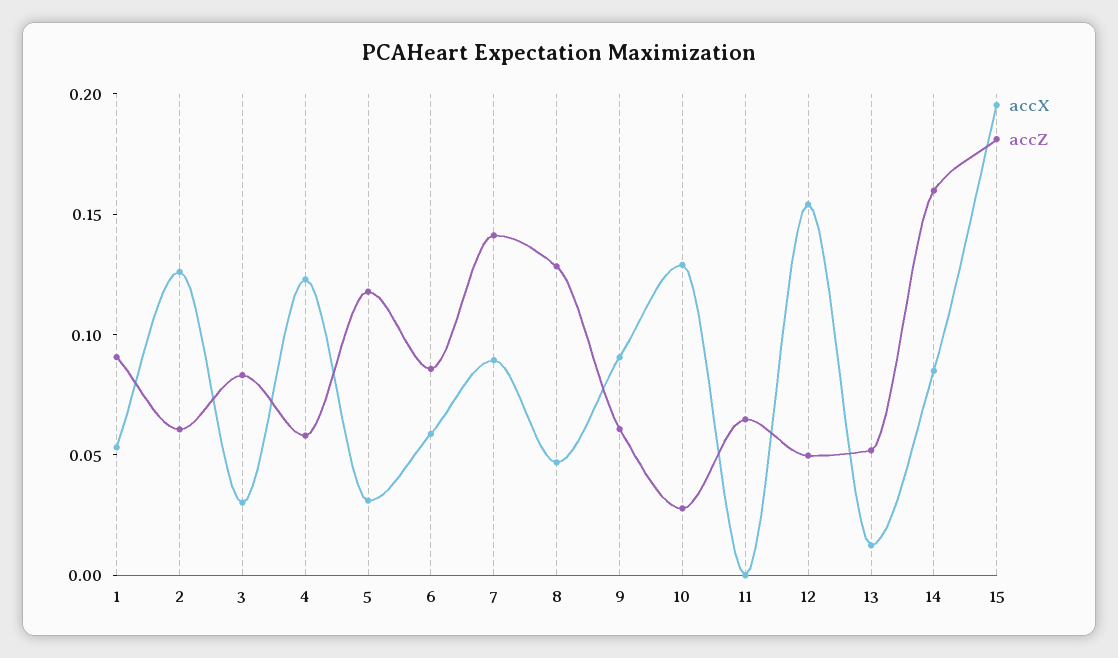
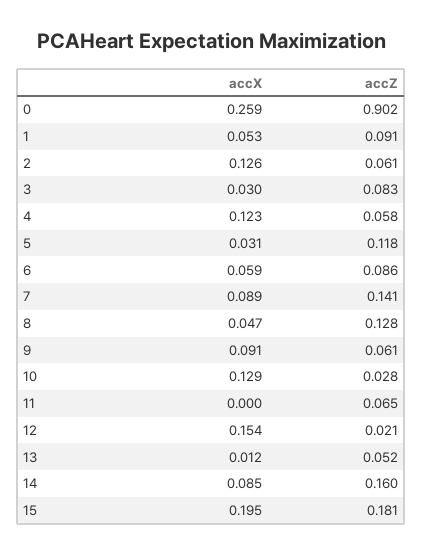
  {
    "accX": {
      "1": 0.053,
      "2": 0.126,
      "3": 0.03,
      "4": 0.123,
      "5": 0.031,
      "6": 0.059,
      "7": 0.089,
      "8": 0.047,
      "9": 0.091,
      "10": 0.129,
      "11": 0,
      "12": 0.154,
      "13": 0.012,
      "14": 0.085,
-     "15": 0.195
+     "15": 0.195,
+     "0": 0.259
    },
    "accZ": {
      "1": 0.091,
      "2": 0.061,
      "3": 0.083,
      "4": 0.058,
      "5": 0.118,
      "6": 0.086,
      "7": 0.141,
      "8": 0.128,
      "9": 0.061,
      "10": 0.028,
      "11": 0.065,
-     "12": 0.05,
+     "12": 0.021,
      "13": 0.052,
      "14": 0.16,
-     "15": 0.181
+     "15": 0.181,
+     "0": 0.902
    }
  }

